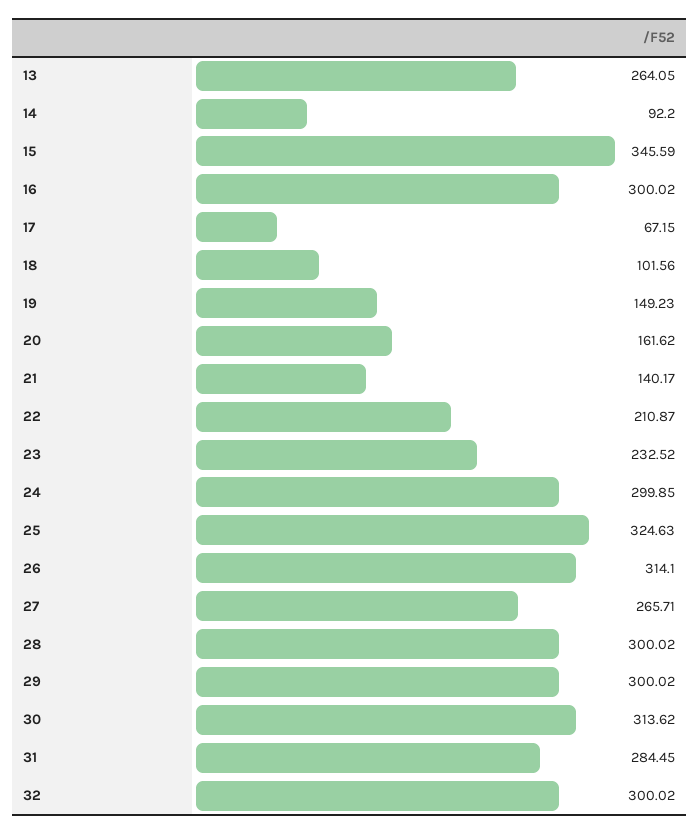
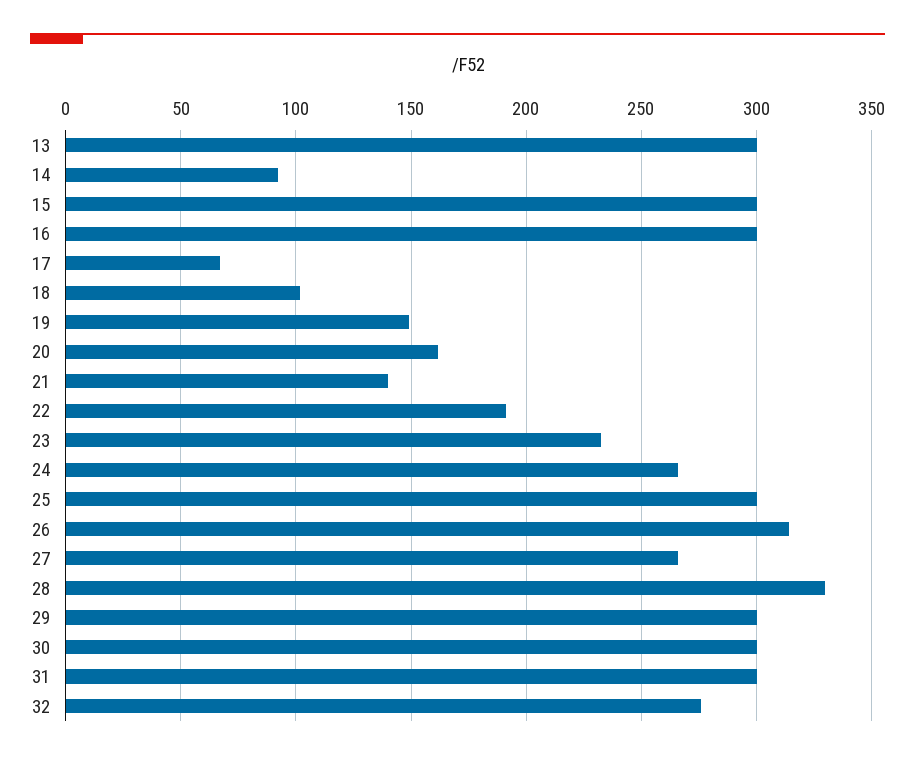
  {
-   "13": 264.05,
+   "13": 300,
    "14": 92.2,
-   "15": 345.59,
+   "15": 300,
    "16": 300.02,
    "17": 67.15,
    "18": 101.56,
    "19": 149.23,
    "20": 161.62,
    "21": 140.17,
-   "22": 210.87,
+   "22": 190,
    "23": 232.52,
-   "24": 299.85,
+   "24": 265,
-   "25": 324.63,
+   "25": 300,
    "26": 314.1,
    "27": 265.71,
-   "28": 300.02,
+   "28": 330,
    "29": 300.02,
-   "30": 313.62,
+   "30": 300,
-   "31": 284.45,
+   "31": 300,
-   "32": 300.02
+   "32": 275
  }

